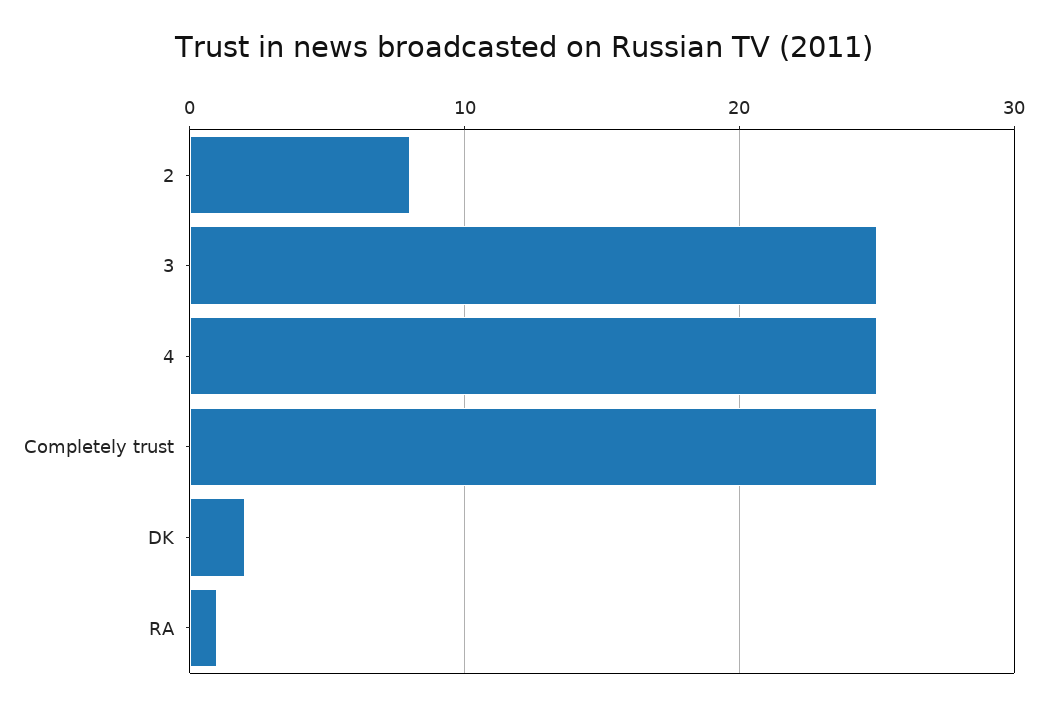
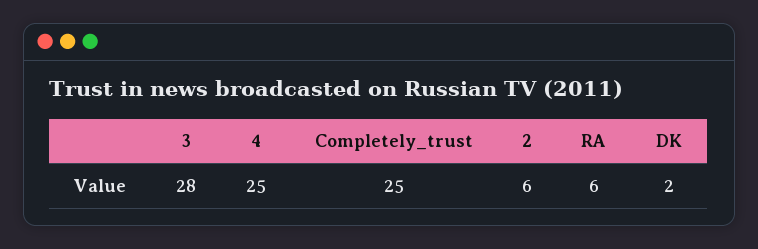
  {
-   "2": 8,
+   "2": 6,
-   "3": 25,
+   "3": 28,
    "4": 25,
    "Completely trust": 25,
    "DK": 2,
-   "RA": 1
+   "RA": 6
  }

